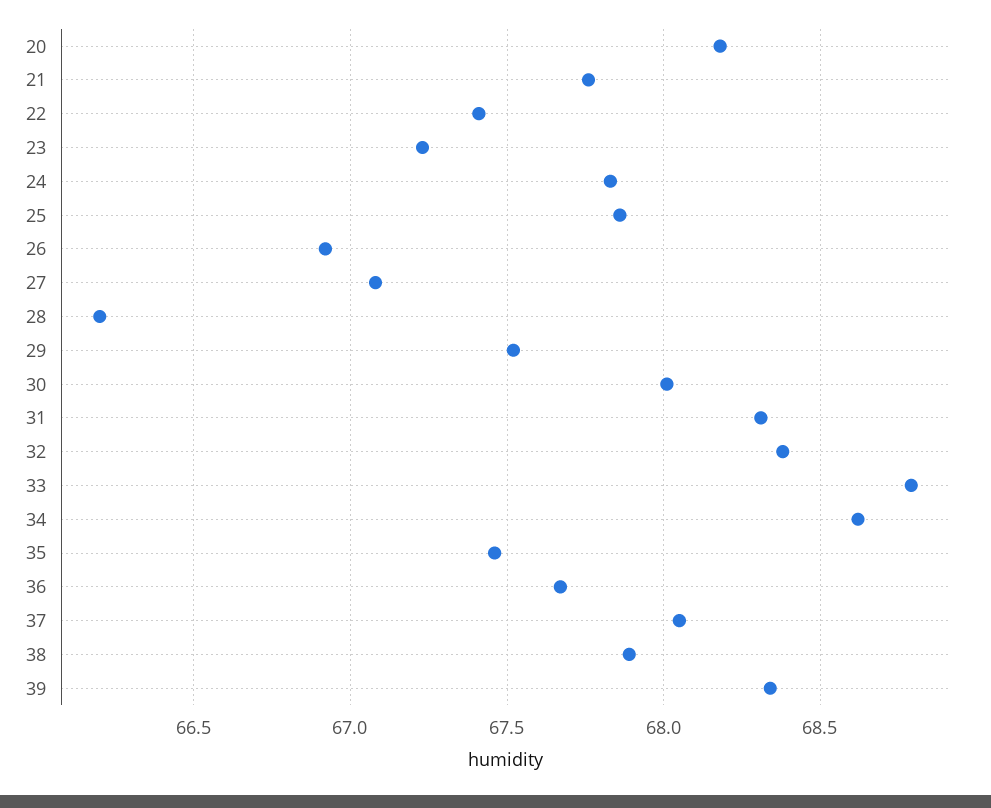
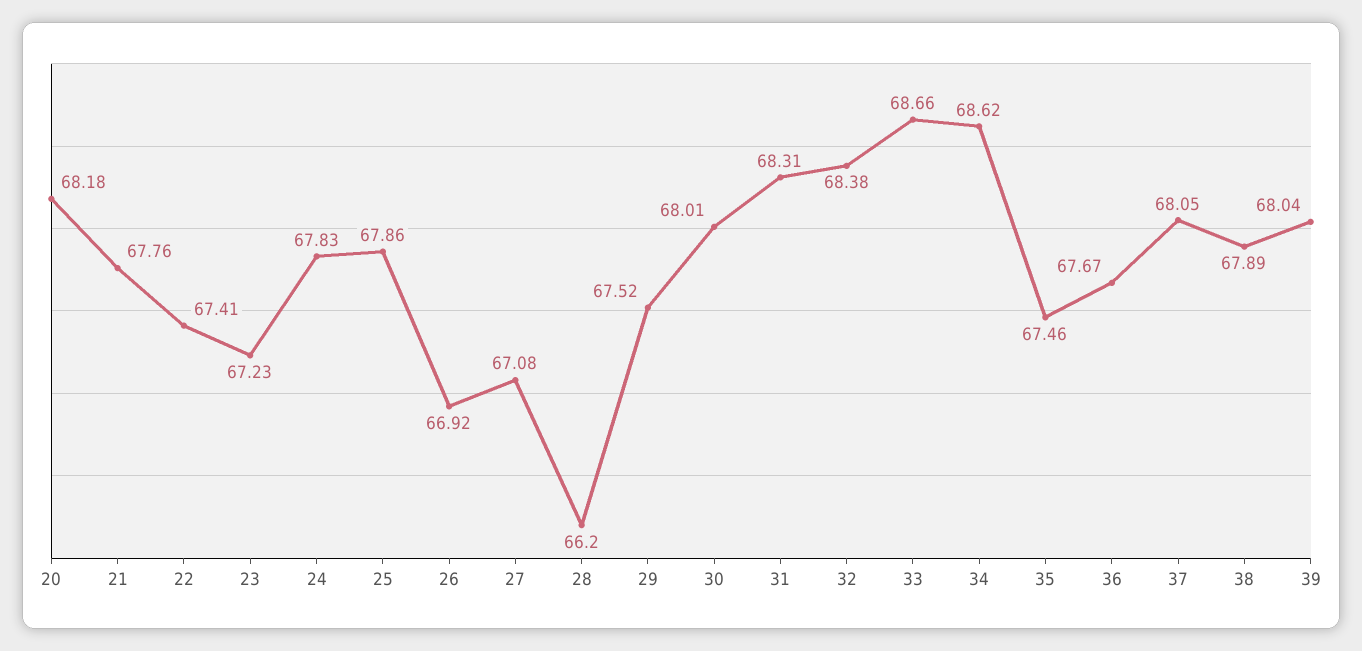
  {
    "20": 68.18,
    "21": 67.76,
    "22": 67.41,
    "23": 67.23,
    "24": 67.83,
    "25": 67.86,
    "26": 66.92,
    "27": 67.08,
    "28": 66.2,
    "29": 67.52,
    "30": 68.01,
    "31": 68.31,
    "32": 68.38,
-   "33": 68.8,
+   "33": 68.66,
    "34": 68.62,
    "35": 67.46,
    "36": 67.67,
    "37": 68.05,
    "38": 67.89,
-   "39": 68.35
+   "39": 68.04
  }

